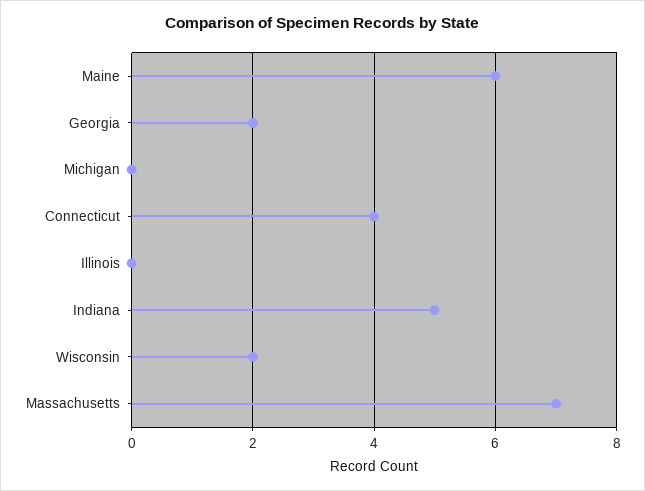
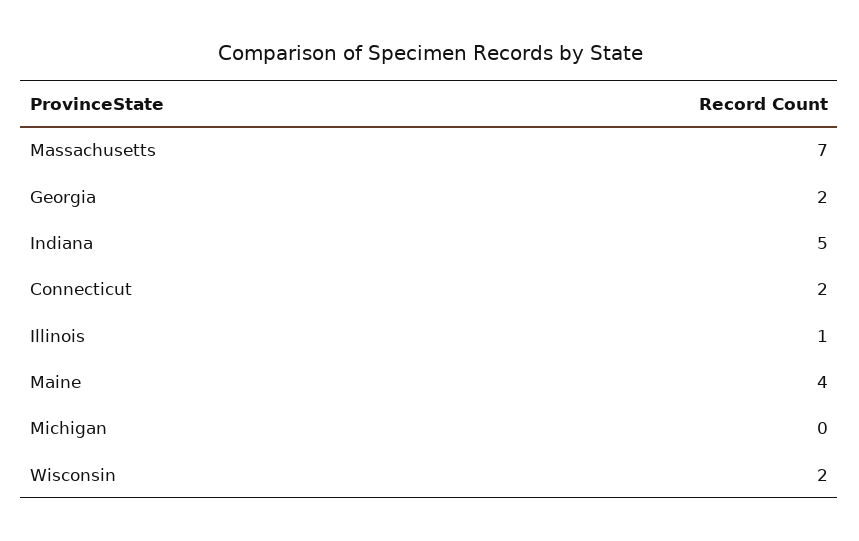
  {
-   "Maine": 6,
+   "Maine": 4,
    "Georgia": 2,
    "Michigan": 0,
-   "Connecticut": 4,
+   "Connecticut": 2,
-   "Illinois": 0,
+   "Illinois": 1,
    "Indiana": 5,
    "Wisconsin": 2,
    "Massachusetts": 7
  }

